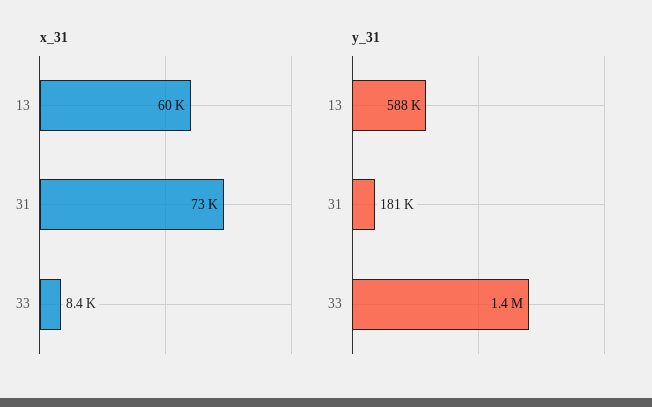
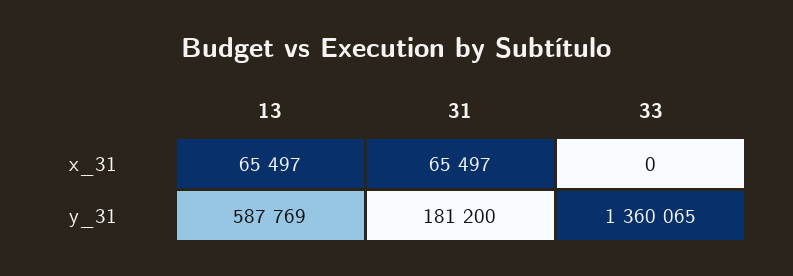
  {
    "x_31": {
-     "13": 60000,
+     "13": 65497,
-     "31": 73000,
+     "31": 65497,
-     "33": 8400
+     "33": 0
    },
    "y_31": {
      "13": 587769,
      "31": 181200,
      "33": 1360065
    }
  }

